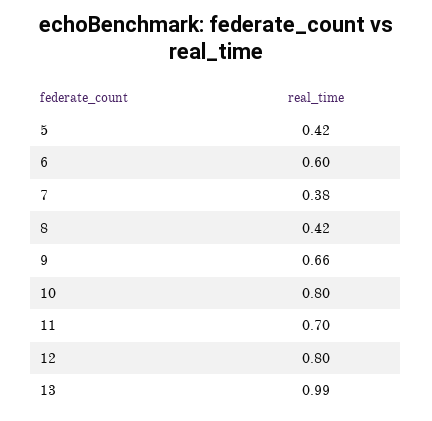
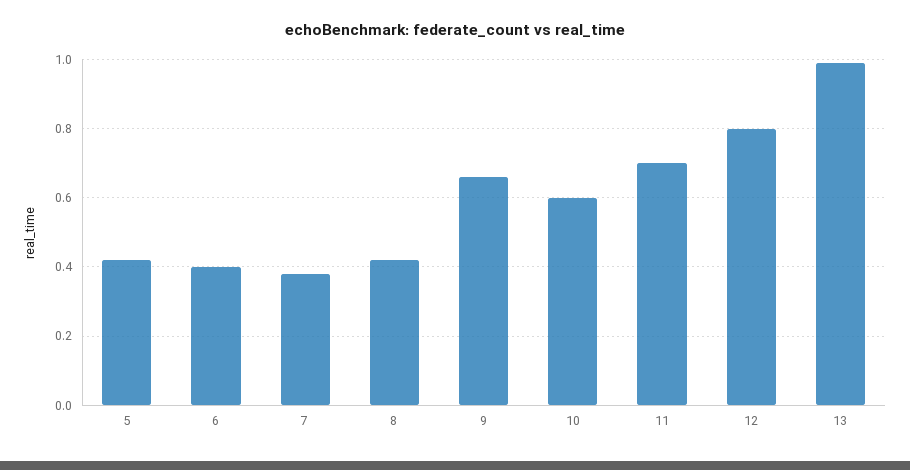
  {
    "5": 0.42,
-   "6": 0.6,
+   "6": 0.4,
    "7": 0.38,
    "8": 0.42,
    "9": 0.66,
-   "10": 0.8,
+   "10": 0.6,
    "11": 0.7,
    "12": 0.8,
    "13": 0.99
  }

